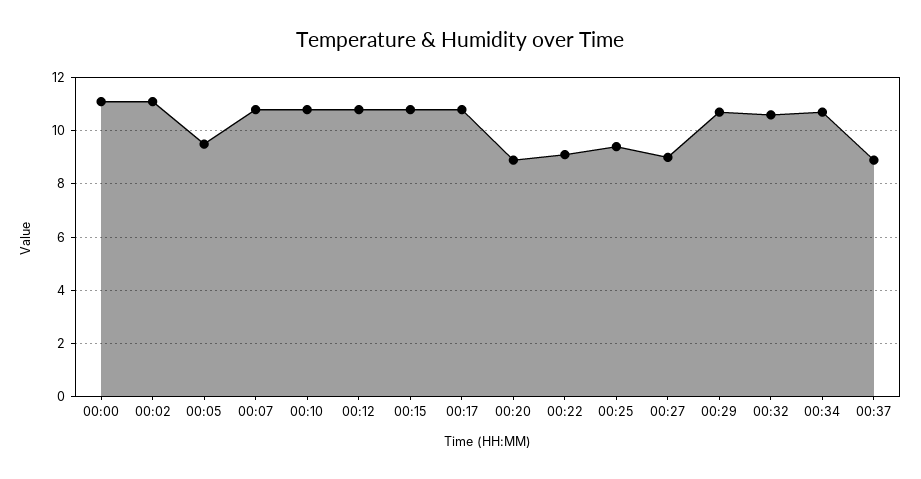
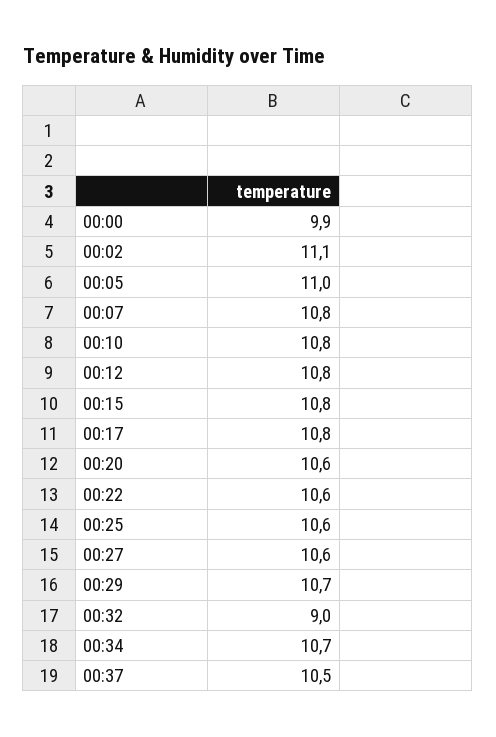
  {
-   "00:00": 11,
+   "00:00": 9.9,
    "00:02": 11.1,
-   "00:05": 9.5,
+   "00:05": 11,
    "00:07": 10.8,
    "00:10": 10.8,
    "00:12": 10.8,
    "00:15": 10.8,
    "00:17": 10.8,
-   "00:20": 9,
+   "00:20": 10.6,
-   "00:22": 9,
+   "00:22": 10.6,
-   "00:25": 9.5,
+   "00:25": 10.6,
-   "00:27": 9,
+   "00:27": 10.6,
    "00:29": 10.7,
-   "00:32": 10.5,
+   "00:32": 9,
    "00:34": 10.7,
-   "00:37": 9
+   "00:37": 10.5
  }

